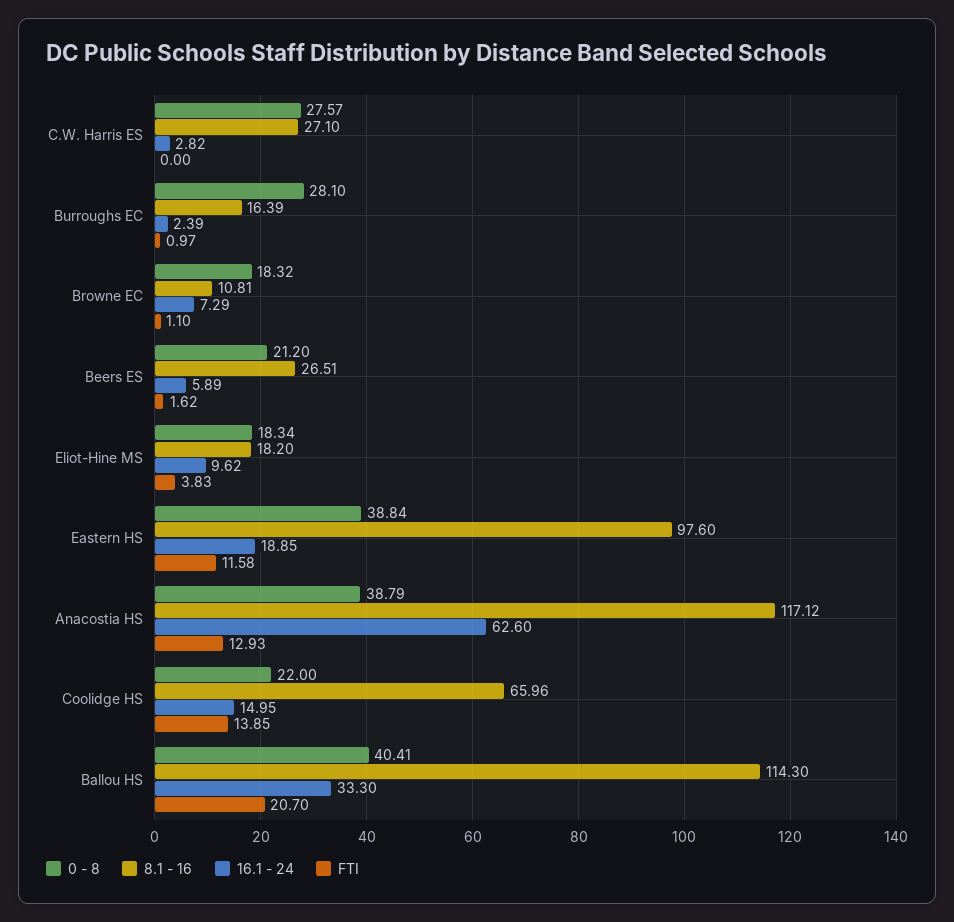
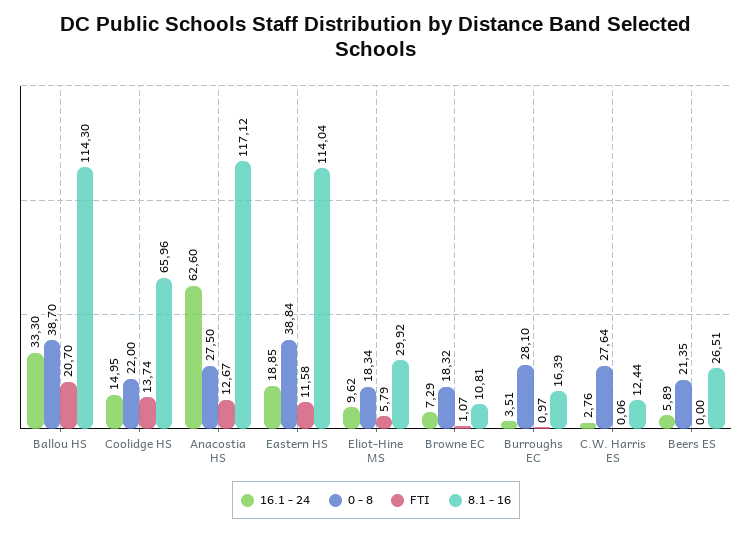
  {
    "0 - 8": {
-     "C.W. Harris ES": 27.57,
+     "C.W. Harris ES": 27.64,
      "Burroughs EC": 28.1,
      "Browne EC": 18.32,
-     "Beers ES": 21.2,
+     "Beers ES": 21.35,
      "Eliot-Hine MS": 18.34,
      "Eastern HS": 38.84,
-     "Anacostia HS": 38.79,
+     "Anacostia HS": 27.5,
      "Coolidge HS": 22,
-     "Ballou HS": 40.41
+     "Ballou HS": 38.7
    },
    "8.1 - 16": {
-     "C.W. Harris ES": 27.1,
+     "C.W. Harris ES": 12.44,
      "Burroughs EC": 16.39,
      "Browne EC": 10.81,
      "Beers ES": 26.51,
-     "Eliot-Hine MS": 18.2,
+     "Eliot-Hine MS": 29.92,
-     "Eastern HS": 97.6,
+     "Eastern HS": 114.04,
      "Anacostia HS": 117.12,
      "Coolidge HS": 65.96,
      "Ballou HS": 114.3
    },
    "16.1 - 24": {
-     "C.W. Harris ES": 2.82,
+     "C.W. Harris ES": 2.76,
-     "Burroughs EC": 2.39,
+     "Burroughs EC": 3.51,
      "Browne EC": 7.29,
      "Beers ES": 5.89,
      "Eliot-Hine MS": 9.62,
      "Eastern HS": 18.85,
      "Anacostia HS": 62.6,
      "Coolidge HS": 14.95,
      "Ballou HS": 33.3
    },
    "FTI": {
-     "C.W. Harris ES": 0,
+     "C.W. Harris ES": 0.06,
      "Burroughs EC": 0.97,
-     "Browne EC": 1.1,
+     "Browne EC": 1.07,
-     "Beers ES": 1.62,
+     "Beers ES": 0,
-     "Eliot-Hine MS": 3.83,
+     "Eliot-Hine MS": 5.79,
      "Eastern HS": 11.58,
-     "Anacostia HS": 12.93,
+     "Anacostia HS": 12.67,
-     "Coolidge HS": 13.85,
+     "Coolidge HS": 13.74,
      "Ballou HS": 20.7
    }
  }

